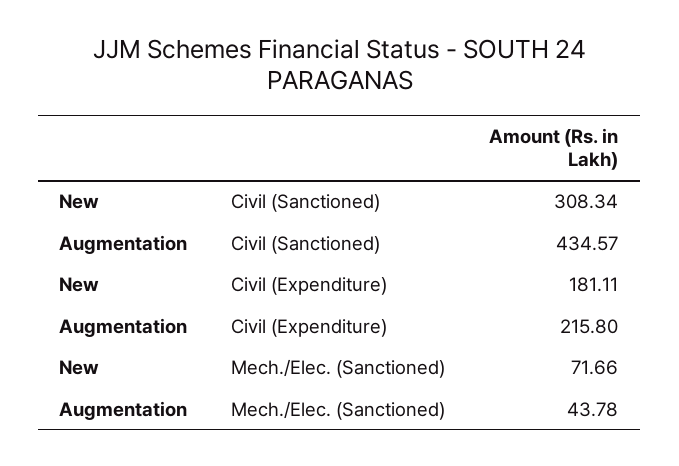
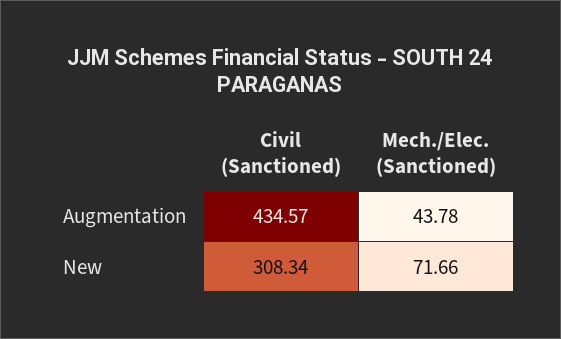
  {
    "New": {
      "Civil (Sanctioned)": 308.34,
-     "Civil (Expenditure)": 181.11,
      "Mech./Elec. (Sanctioned)": 71.66
    },
    "Augmentation": {
      "Civil (Sanctioned)": 434.57,
-     "Civil (Expenditure)": 215.8,
      "Mech./Elec. (Sanctioned)": 43.78
    }
  }

